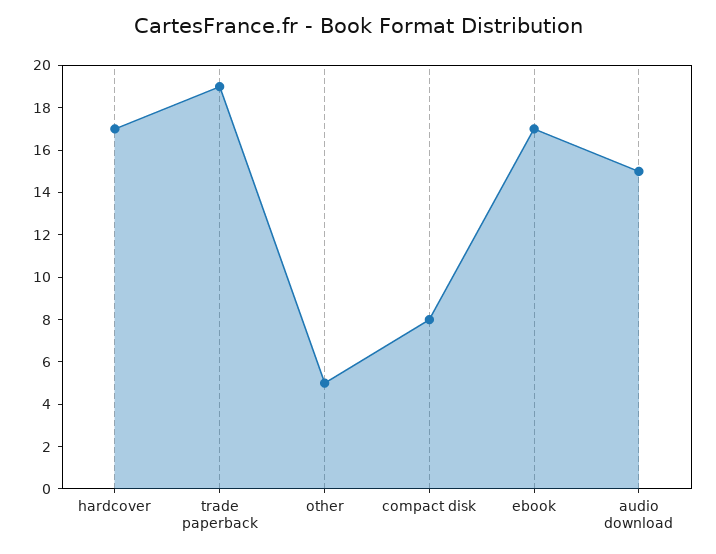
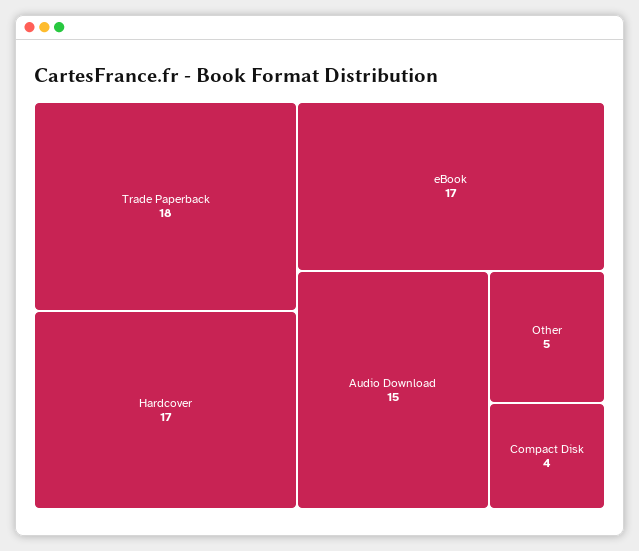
  {
    "hardcover": 17,
-   "trade paperback": 19,
+   "trade paperback": 18,
    "other": 5,
-   "compact disk": 8,
+   "compact disk": 4,
    "ebook": 17,
    "audio download": 15
  }

